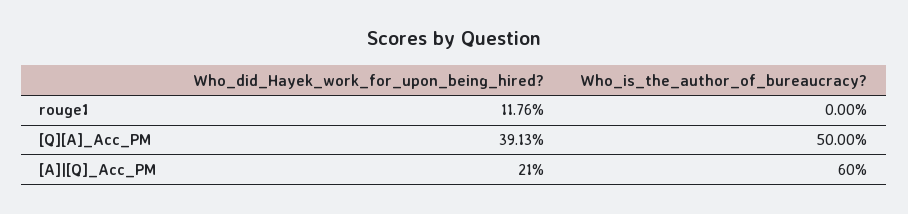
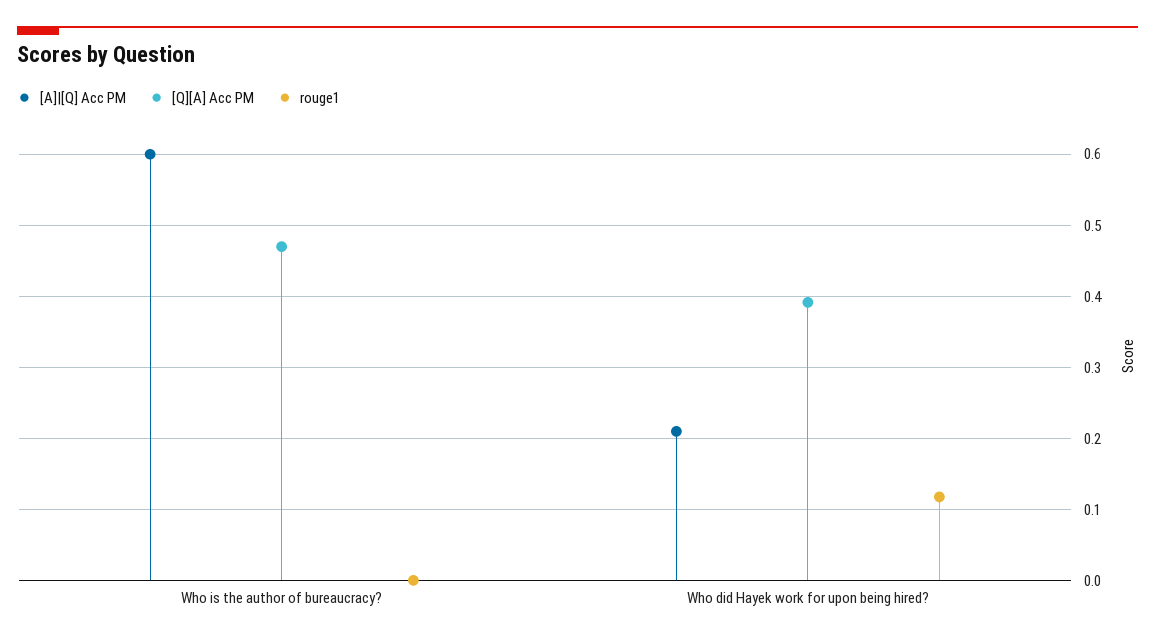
  {
    "rouge1": {
      "Who_did_Hayek_work_for_upon_being_hired?": 0.1176,
      "Who_is_the_author_of_bureaucracy?": 0
    },
    "[Q][A]_Acc_PM": {
      "Who_did_Hayek_work_for_upon_being_hired?": 0.3913,
-     "Who_is_the_author_of_bureaucracy?": 0.5
+     "Who_is_the_author_of_bureaucracy?": 0.47
    },
    "[A]|[Q]_Acc_PM": {
      "Who_did_Hayek_work_for_upon_being_hired?": 0.21,
      "Who_is_the_author_of_bureaucracy?": 0.6
    }
  }

